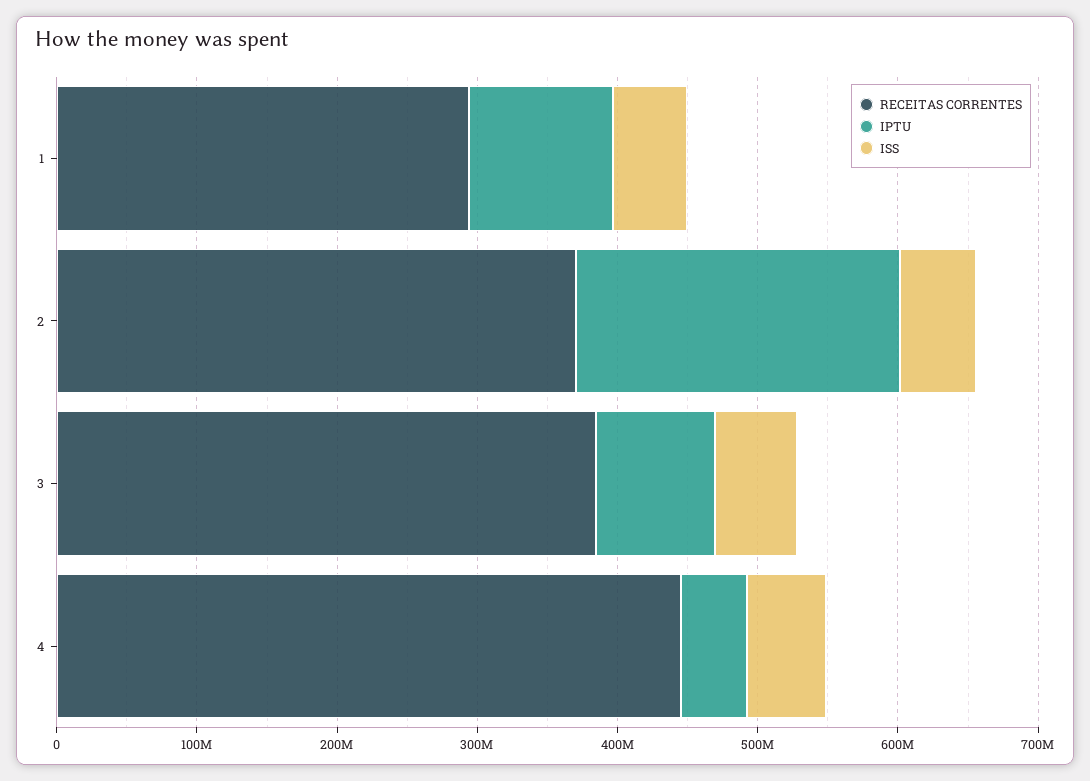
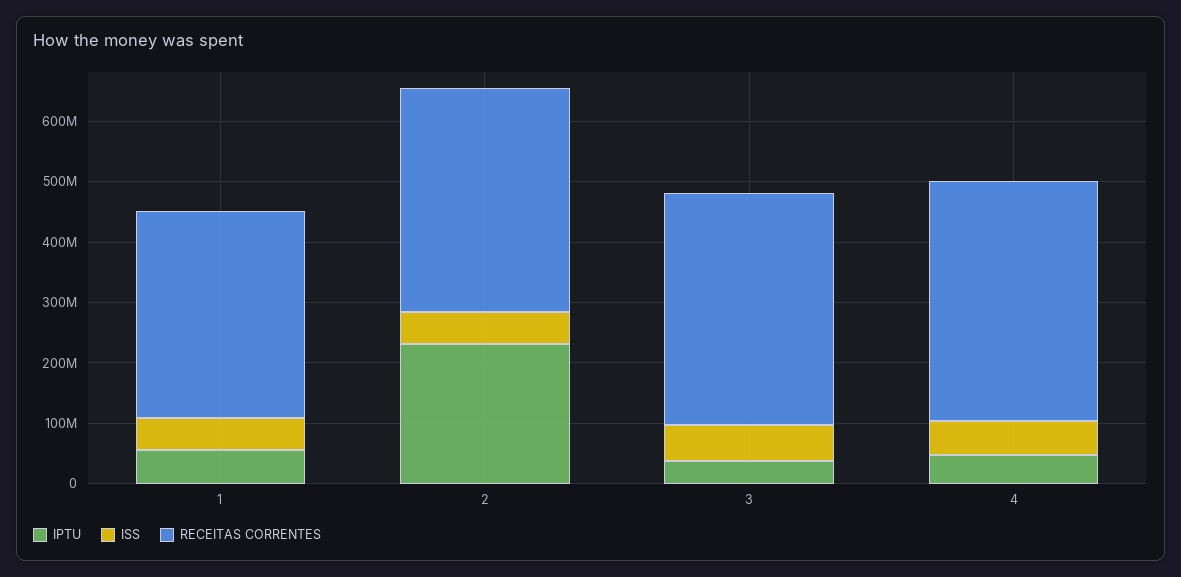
  {
    "RECEITAS CORRENTES": {
-     "1": 300000000,
+     "1": 340000000,
      "2": 380000000,
      "3": 380000000,
-     "4": 440000000
+     "4": 400000000
    },
    "IPTU": {
-     "1": 100000000,
+     "1": 60000000,
      "2": 240000000,
-     "3": 80000000,
+     "3": 40000000,
      "4": 40000000
    },
    "ISS": {
      "1": 60000000,
      "2": 60000000,
      "3": 60000000,
      "4": 60000000
    }
  }

